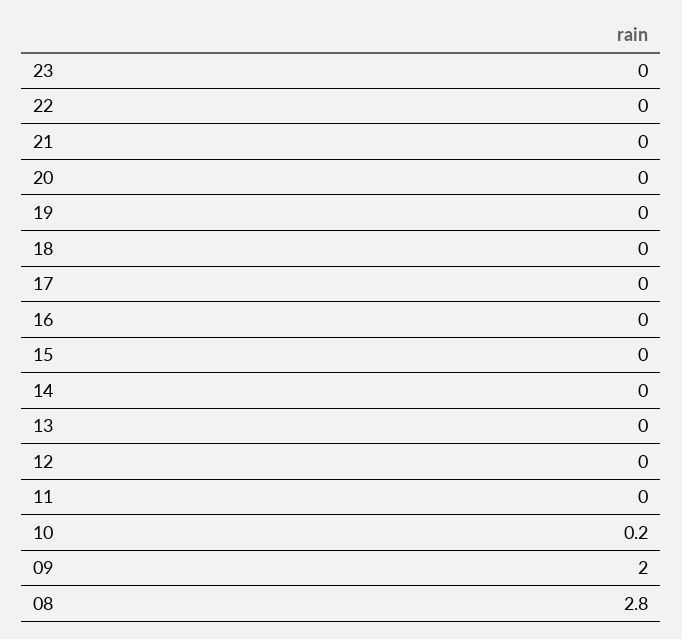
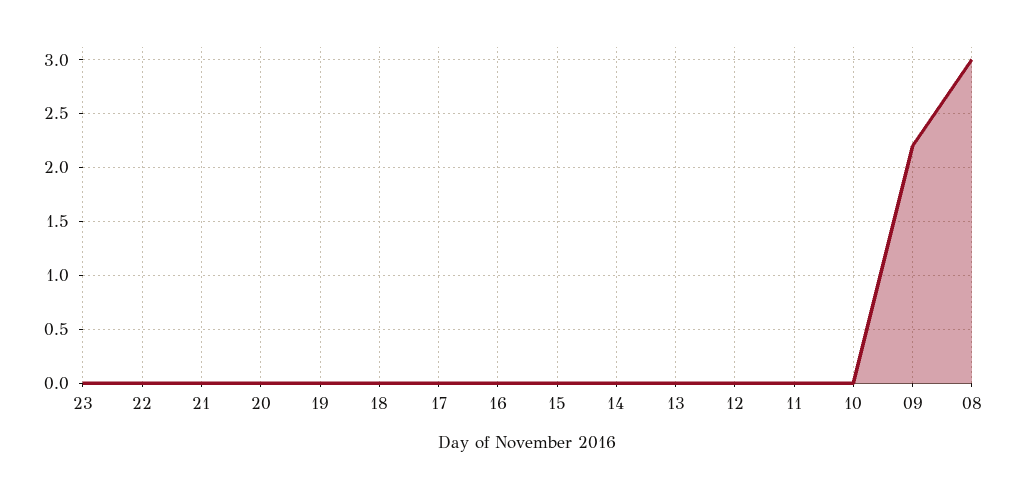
  {
    "23": 0,
    "22": 0,
    "21": 0,
    "20": 0,
    "19": 0,
    "18": 0,
    "17": 0,
    "16": 0,
    "15": 0,
    "14": 0,
    "13": 0,
    "12": 0,
    "11": 0,
-   "10": 0.2,
+   "10": 0,
-   "09": 2,
+   "09": 2.2,
-   "08": 2.8
+   "08": 3
  }

